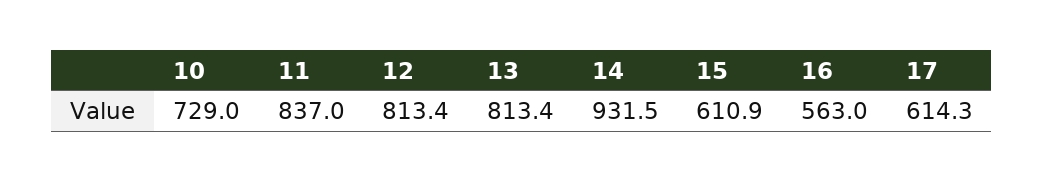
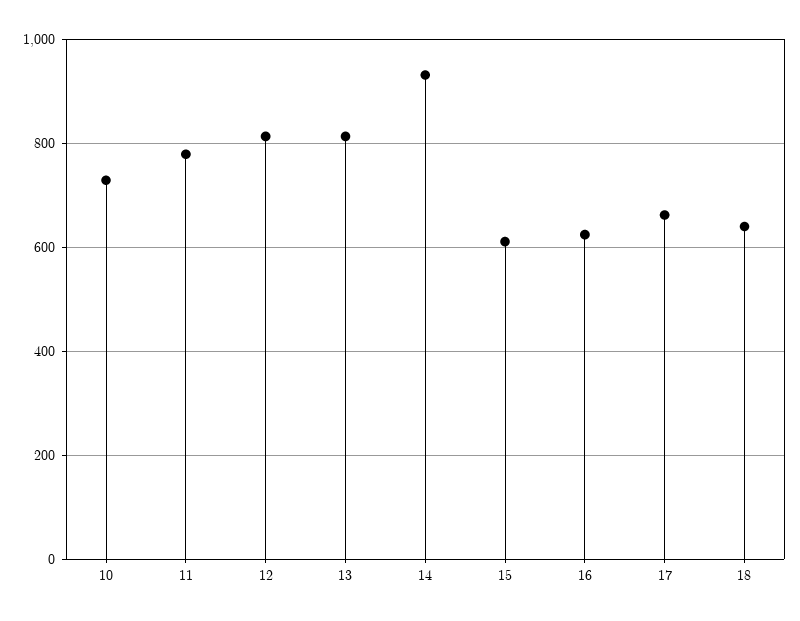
  {
    "10": 729,
-   "11": 837,
+   "11": 780,
    "12": 813.4,
    "13": 813.4,
    "14": 931.5,
    "15": 610.9,
-   "16": 563,
+   "16": 620,
-   "17": 614.3
+   "17": 660,
+   "18": 640
  }

